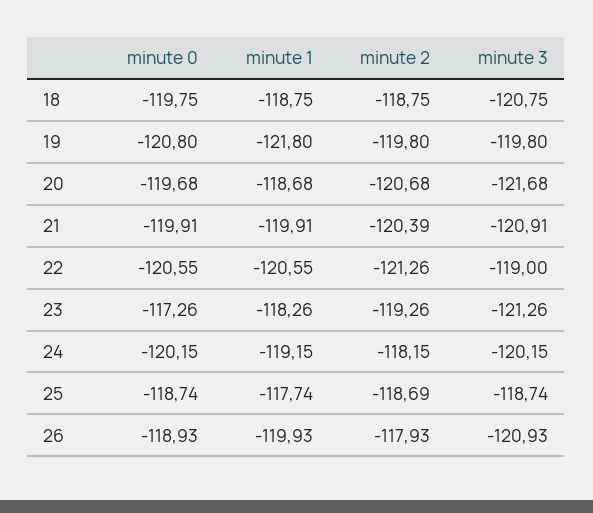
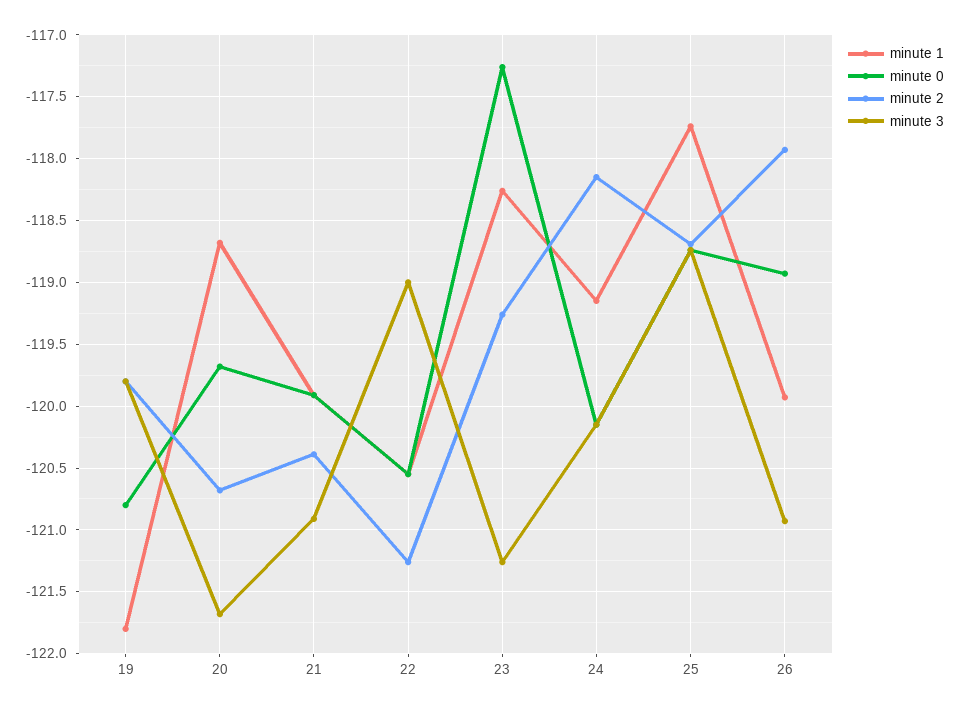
  {
    "minute 0": {
-     "18": -119.75,
      "19": -120.8,
      "20": -119.68,
      "21": -119.91,
      "22": -120.55,
      "23": -117.26,
      "24": -120.15,
      "25": -118.74,
      "26": -118.93
    },
    "minute 1": {
-     "18": -118.75,
      "19": -121.8,
      "20": -118.68,
      "21": -119.91,
      "22": -120.55,
      "23": -118.26,
      "24": -119.15,
      "25": -117.74,
      "26": -119.93
    },
    "minute 2": {
-     "18": -118.75,
      "19": -119.8,
      "20": -120.68,
      "21": -120.39,
      "22": -121.26,
      "23": -119.26,
      "24": -118.15,
      "25": -118.69,
      "26": -117.93
    },
    "minute 3": {
-     "18": -120.75,
      "19": -119.8,
      "20": -121.68,
      "21": -120.91,
      "22": -119,
      "23": -121.26,
      "24": -120.15,
      "25": -118.74,
      "26": -120.93
    }
  }

